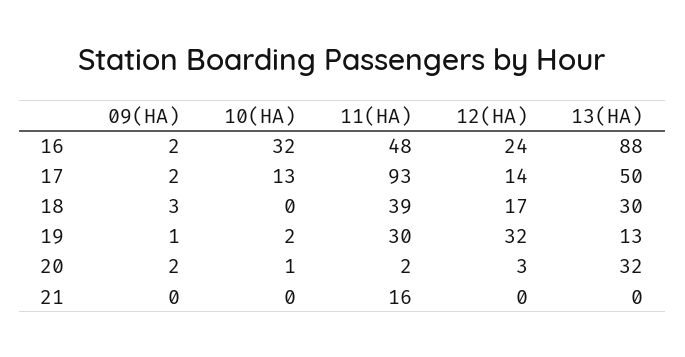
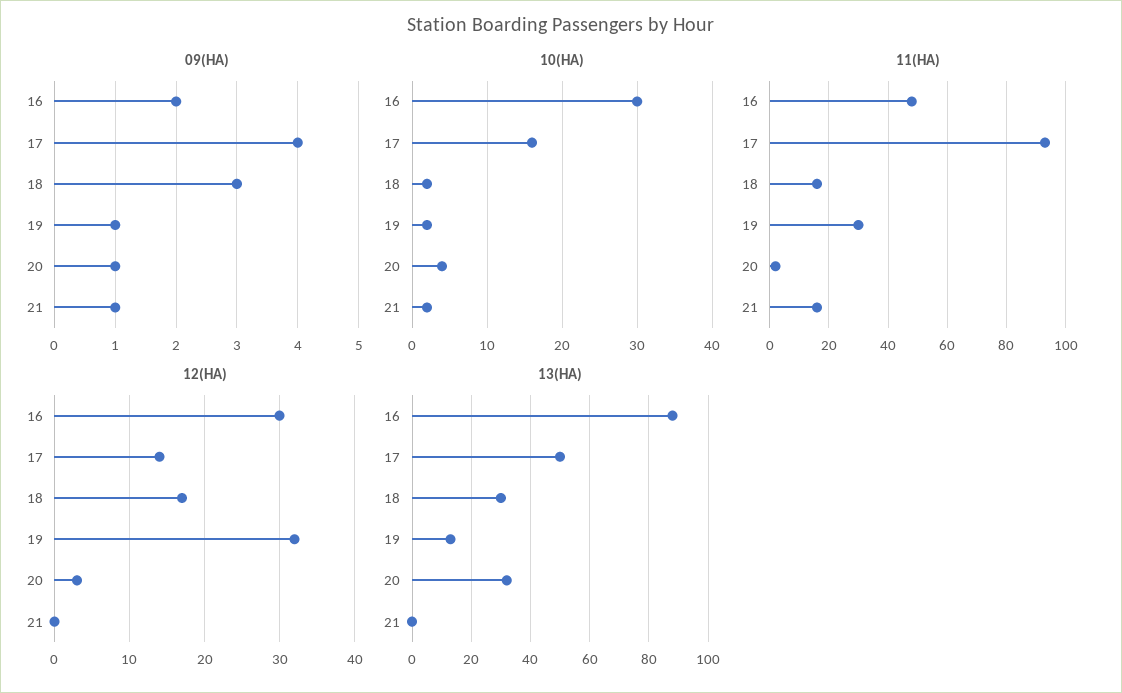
  {
    "09(HA)": {
      "16": 2,
-     "17": 2,
+     "17": 4,
      "18": 3,
      "19": 1,
-     "20": 2,
+     "20": 1,
-     "21": 0
+     "21": 1
    },
    "10(HA)": {
-     "16": 32,
+     "16": 30,
-     "17": 13,
+     "17": 16,
-     "18": 0,
+     "18": 2,
      "19": 2,
-     "20": 1,
+     "20": 4,
-     "21": 0
+     "21": 2
    },
    "11(HA)": {
      "16": 48,
      "17": 93,
-     "18": 39,
+     "18": 15,
      "19": 30,
      "20": 2,
      "21": 16
    },
    "12(HA)": {
-     "16": 24,
+     "16": 30,
      "17": 14,
      "18": 17,
      "19": 32,
      "20": 3,
      "21": 0
    },
    "13(HA)": {
      "16": 88,
      "17": 50,
      "18": 30,
      "19": 13,
      "20": 32,
      "21": 0
    }
  }

